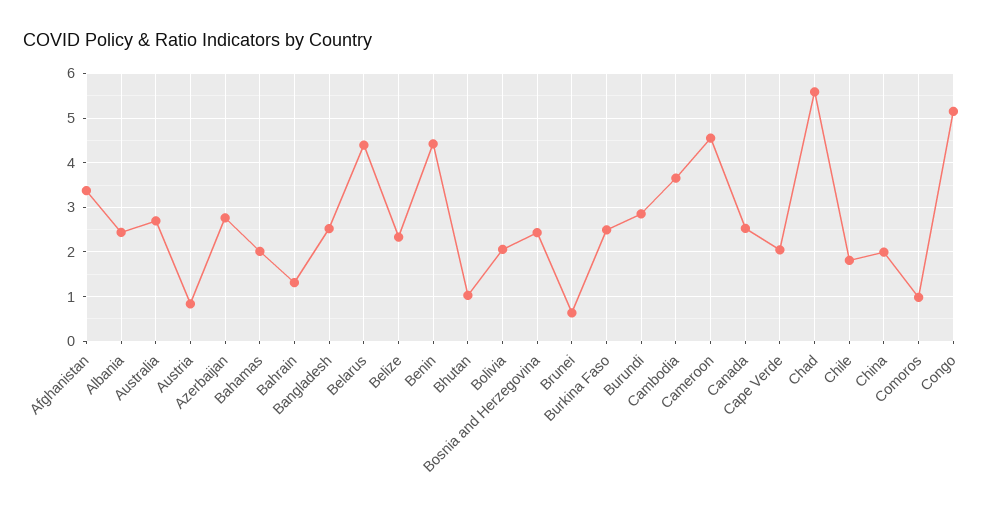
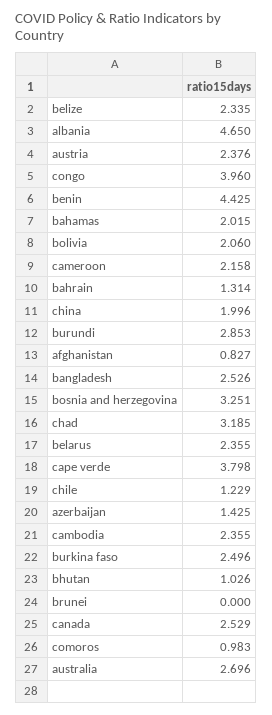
  {
-   "Afghanistan": 3.4,
+   "Afghanistan": 0.827,
-   "Albania": 2.4,
+   "Albania": 4.65,
    "Australia": 2.696,
-   "Austria": 0.8,
+   "Austria": 2.376,
-   "Azerbaijan": 2.8,
+   "Azerbaijan": 1.425,
    "Bahamas": 2.015,
    "Bahrain": 1.314,
    "Bangladesh": 2.526,
-   "Belarus": 4.4,
+   "Belarus": 2.355,
    "Belize": 2.335,
    "Benin": 4.425,
    "Bhutan": 1.026,
    "Bolivia": 2.06,
-   "Bosnia and Herzegovina": 2.4,
+   "Bosnia and Herzegovina": 3.251,
-   "Brunei": 0.6,
+   "Brunei": 0,
    "Burkina Faso": 2.496,
    "Burundi": 2.853,
-   "Cambodia": 3.6,
+   "Cambodia": 2.355,
-   "Cameroon": 4.6,
+   "Cameroon": 2.158,
    "Canada": 2.529,
-   "Cape Verde": 2,
+   "Cape Verde": 3.798,
-   "Chad": 5.6,
+   "Chad": 3.185,
-   "Chile": 1.8,
+   "Chile": 1.229,
    "China": 1.996,
    "Comoros": 0.983,
-   "Congo": 5.2
+   "Congo": 3.96
  }

